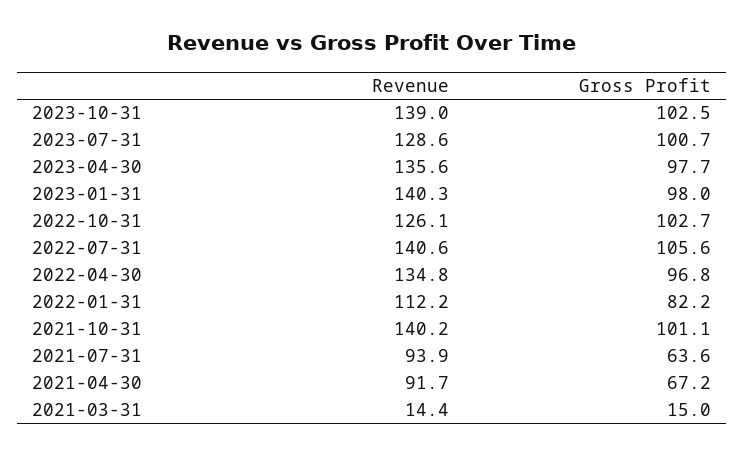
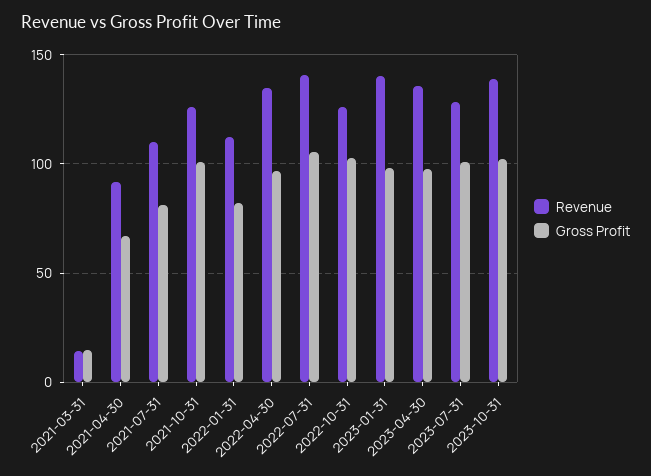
  {
    "Revenue": {
      "2023-10-31": 139,
      "2023-07-31": 128.6,
      "2023-04-30": 135.6,
      "2023-01-31": 140.3,
      "2022-10-31": 126.1,
      "2022-07-31": 140.6,
      "2022-04-30": 134.8,
      "2022-01-31": 112.2,
-     "2021-10-31": 140.2,
+     "2021-10-31": 125,
-     "2021-07-31": 93.9,
+     "2021-07-31": 110,
      "2021-04-30": 91.7,
      "2021-03-31": 14.4
    },
    "Gross Profit": {
      "2023-10-31": 102.5,
      "2023-07-31": 100.7,
      "2023-04-30": 97.7,
      "2023-01-31": 98,
      "2022-10-31": 102.7,
      "2022-07-31": 105.6,
      "2022-04-30": 96.8,
      "2022-01-31": 82.2,
      "2021-10-31": 101.1,
-     "2021-07-31": 63.6,
+     "2021-07-31": 80,
      "2021-04-30": 67.2,
      "2021-03-31": 15
    }
  }

